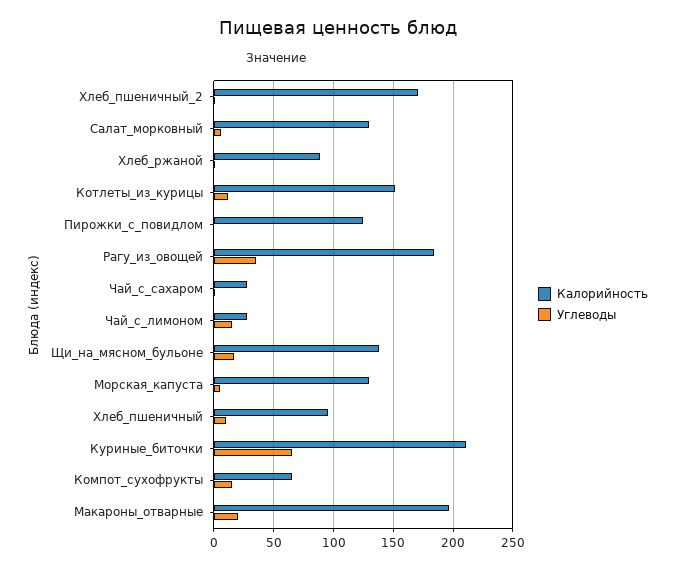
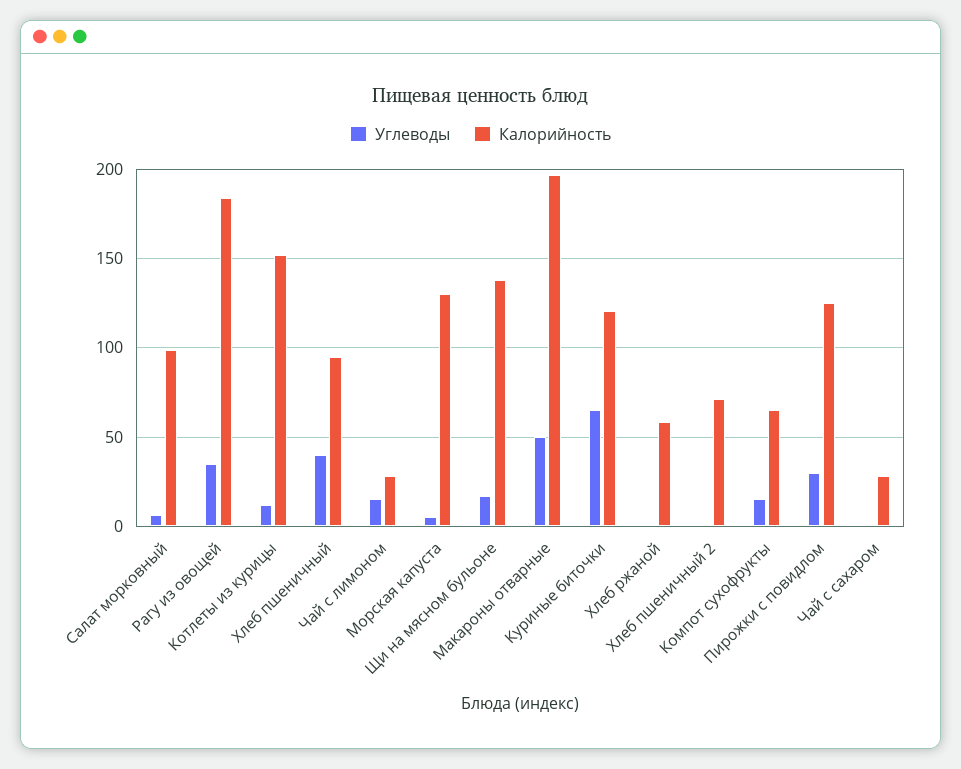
  {
    "Калорийность": {
-     "Хлеб_пшеничный_2": 170,
+     "Хлеб_пшеничный_2": 70,
-     "Салат_морковный": 130,
+     "Салат_морковный": 100,
-     "Хлеб_ржаной": 90,
+     "Хлеб_ржаной": 60,
      "Котлеты_из_курицы": 150,
      "Пирожки_с_повидлом": 125,
      "Рагу_из_овощей": 185,
      "Чай_с_сахаром": 30,
      "Чай_с_лимоном": 30,
      "Щи_на_мясном_бульоне": 140,
      "Морская_капуста": 130,
      "Хлеб_пшеничный": 95,
-     "Куриные_биточки": 210,
+     "Куриные_биточки": 120,
      "Компот_сухофрукты": 65,
      "Макароны_отварные": 195
    },
    "Углеводы": {
      "Хлеб_пшеничный_2": 0,
      "Салат_морковный": 5,
      "Хлеб_ржаной": 0,
      "Котлеты_из_курицы": 10,
-     "Пирожки_с_повидлом": 0,
+     "Пирожки_с_повидлом": 30,
      "Рагу_из_овощей": 35,
      "Чай_с_сахаром": 0,
      "Чай_с_лимоном": 15,
      "Щи_на_мясном_бульоне": 15,
      "Морская_капуста": 5,
-     "Хлеб_пшеничный": 10,
+     "Хлеб_пшеничный": 40,
      "Куриные_биточки": 65,
      "Компот_сухофрукты": 15,
-     "Макароны_отварные": 20
+     "Макароны_отварные": 50
    }
  }

